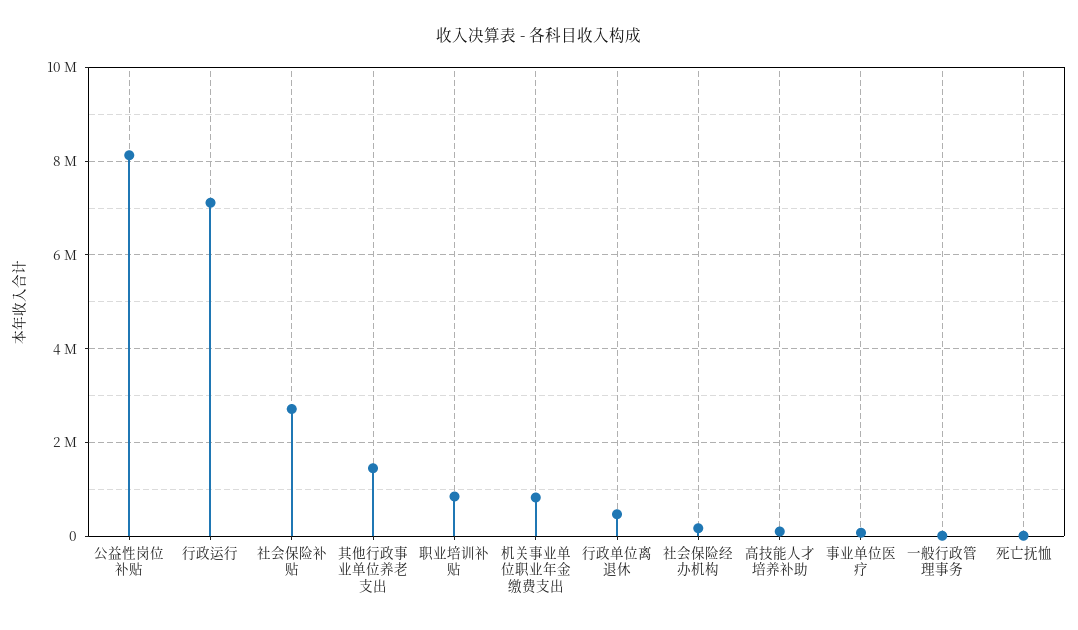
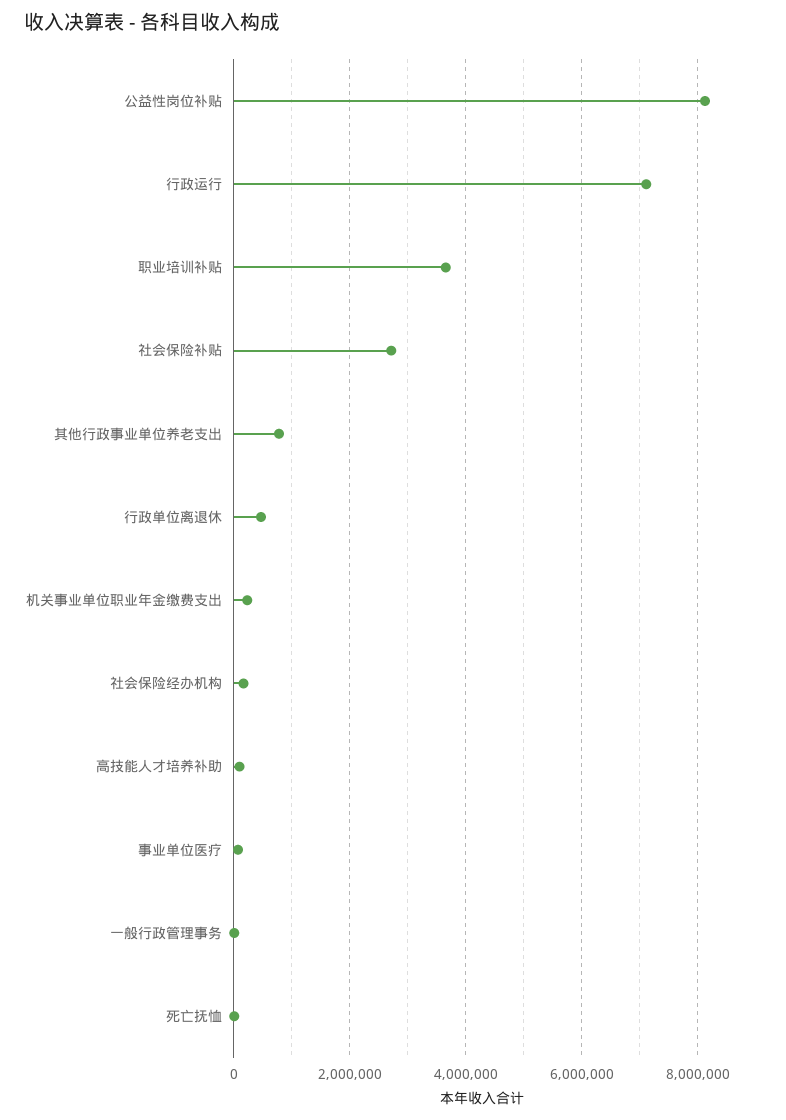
  {
    "公益性岗位补贴": 8200000,
    "行政运行": 7200000,
    "社会保险补贴": 2800000,
-   "其他行政事业单位养老支出": 1400000,
+   "其他行政事业单位养老支出": 800000,
-   "职业培训补贴": 800000,
+   "职业培训补贴": 3600000,
-   "机关事业单位职业年金缴费支出": 800000,
+   "机关事业单位职业年金缴费支出": 200000,
    "行政单位离退休": 400000,
    "社会保险经办机构": 200000,
    "高技能人才培养补助": 200000,
    "事业单位医疗": 0,
    "一般行政管理事务": 0,
    "死亡抚恤": 0
  }

